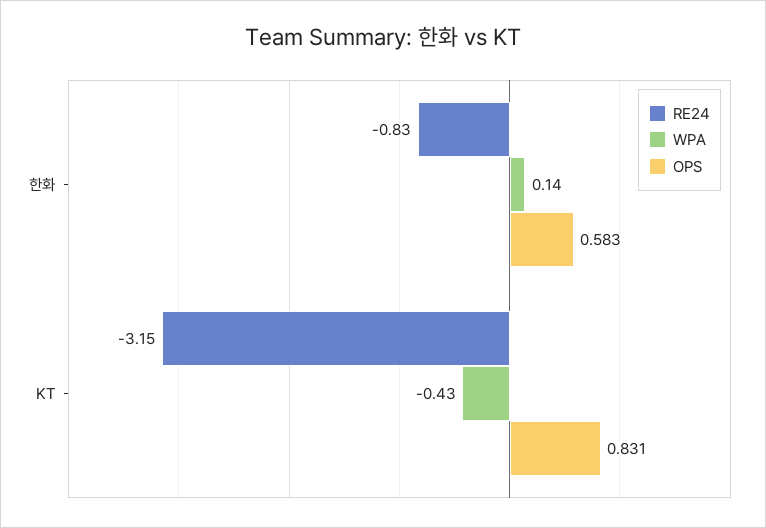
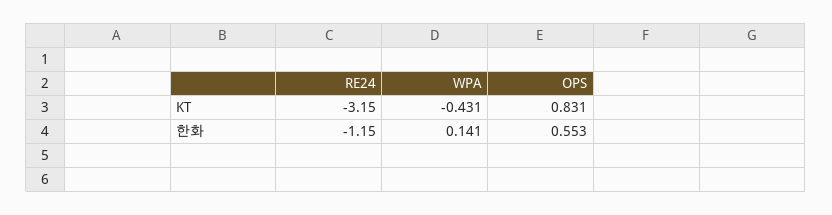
  {
    "RE24": {
-     "한화": -0.83,
+     "한화": -1.15,
      "KT": -3.15
    },
    "WPA": {
      "한화": 0.141,
      "KT": -0.431
    },
    "OPS": {
-     "한화": 0.583,
+     "한화": 0.553,
      "KT": 0.831
    }
  }

